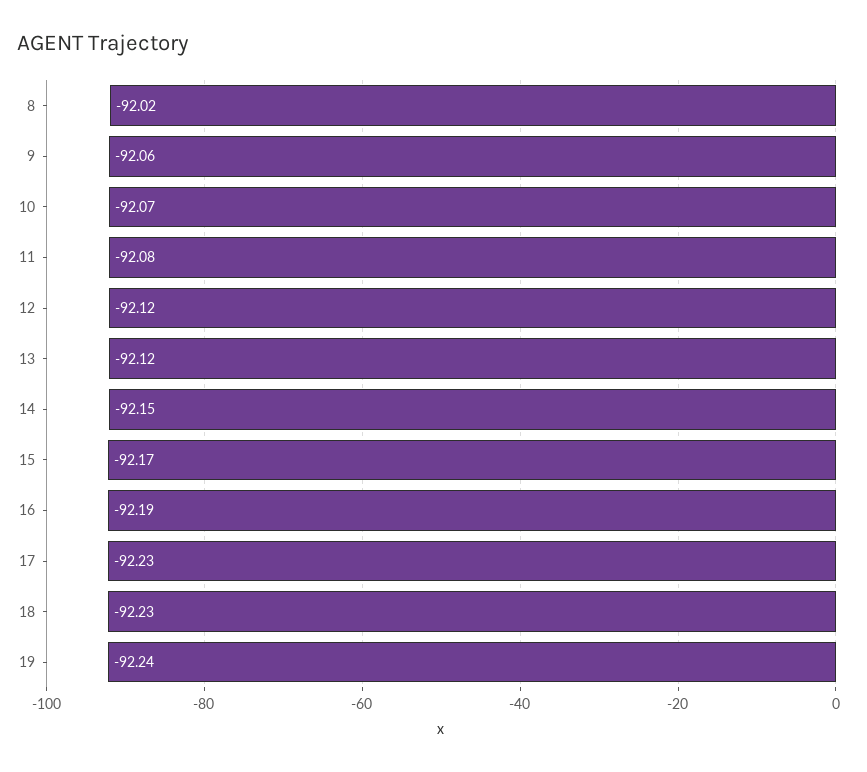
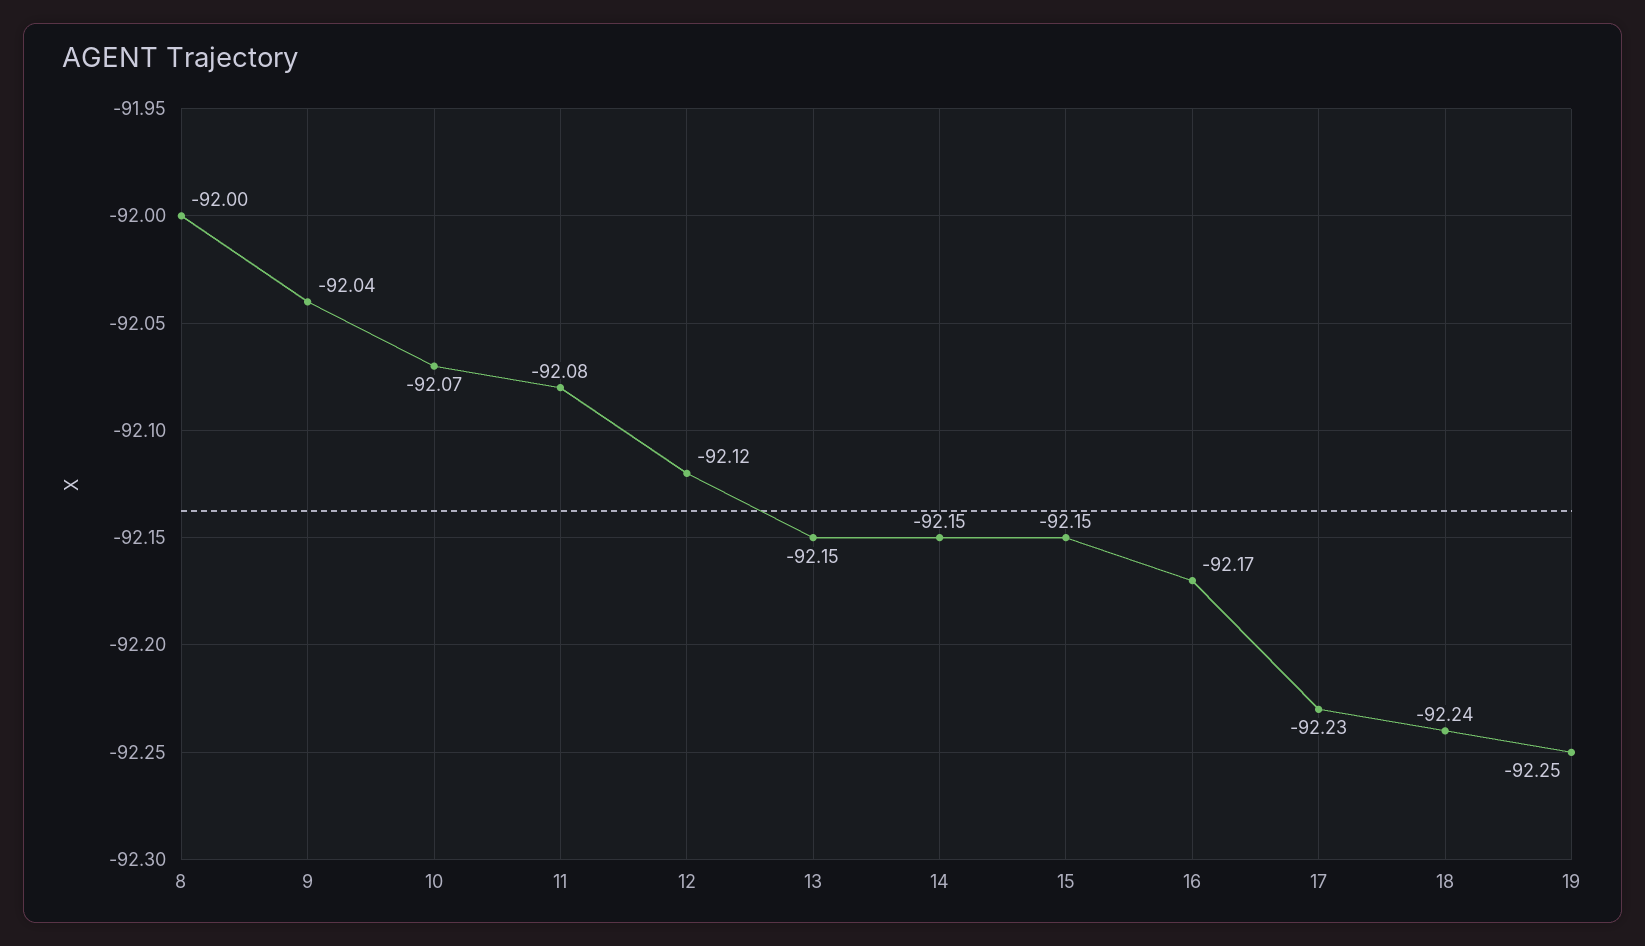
  {
-   "8": -92.02,
+   "8": -92,
-   "9": -92.06,
+   "9": -92.04,
    "10": -92.07,
    "11": -92.08,
    "12": -92.12,
-   "13": -92.12,
+   "13": -92.15,
    "14": -92.15,
-   "15": -92.17,
+   "15": -92.15,
-   "16": -92.19,
+   "16": -92.17,
    "17": -92.23,
-   "18": -92.23,
+   "18": -92.24,
-   "19": -92.24
+   "19": -92.25
  }

